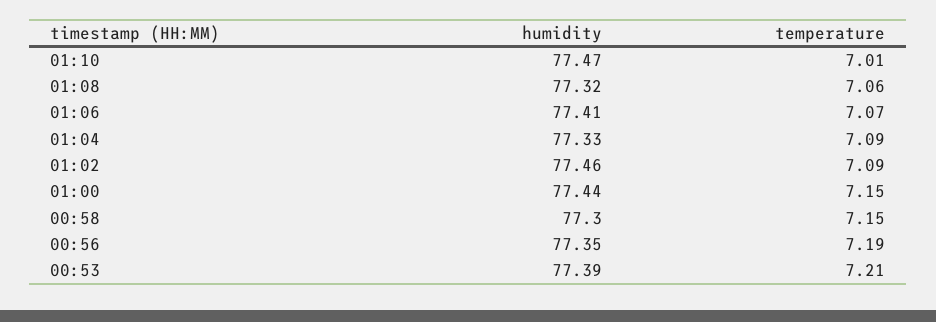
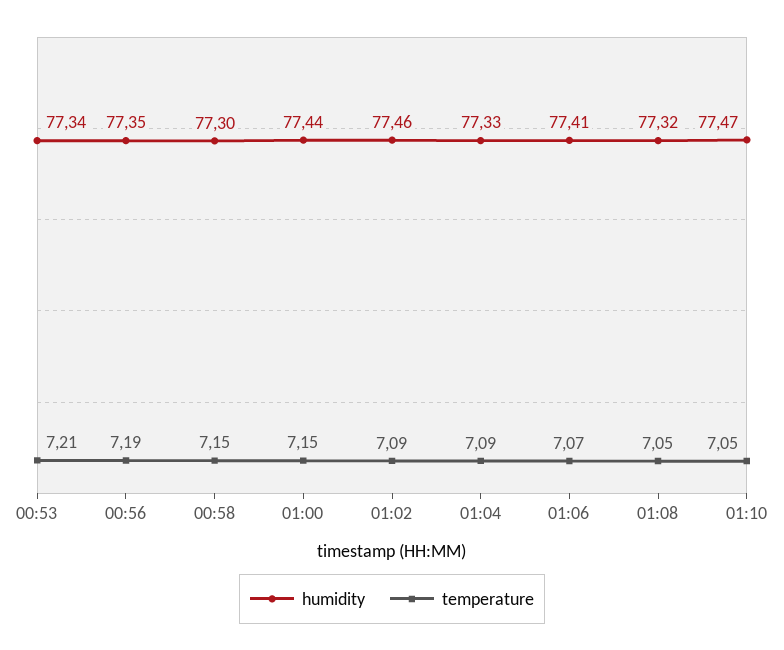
  {
    "humidity": {
      "01:10": 77.47,
      "01:08": 77.32,
      "01:06": 77.41,
      "01:04": 77.33,
      "01:02": 77.46,
      "01:00": 77.44,
      "00:58": 77.3,
      "00:56": 77.35,
-     "00:53": 77.39
+     "00:53": 77.34
    },
    "temperature": {
-     "01:10": 7.01,
+     "01:10": 7.05,
-     "01:08": 7.06,
+     "01:08": 7.05,
      "01:06": 7.07,
      "01:04": 7.09,
      "01:02": 7.09,
      "01:00": 7.15,
      "00:58": 7.15,
      "00:56": 7.19,
      "00:53": 7.21
    }
  }

